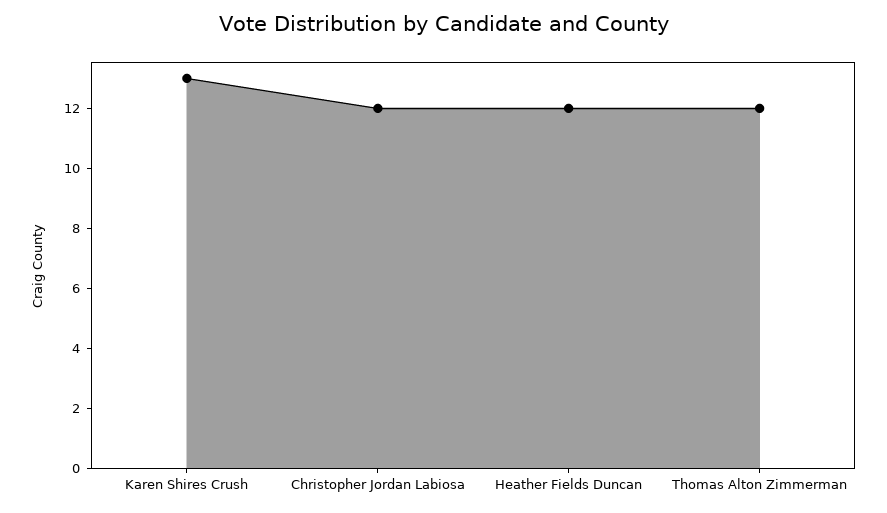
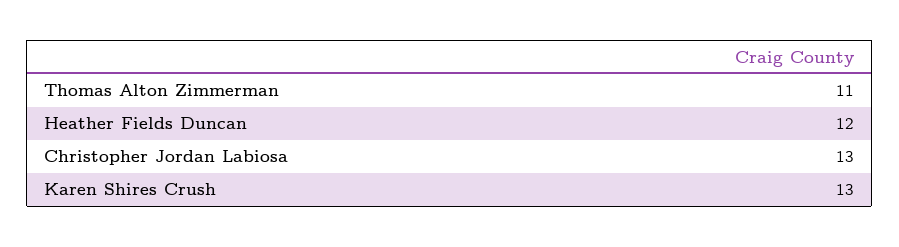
  {
    "Karen Shires Crush": 13,
-   "Christopher Jordan Labiosa": 12,
+   "Christopher Jordan Labiosa": 13,
    "Heather Fields Duncan": 12,
-   "Thomas Alton Zimmerman": 12
+   "Thomas Alton Zimmerman": 11
  }

